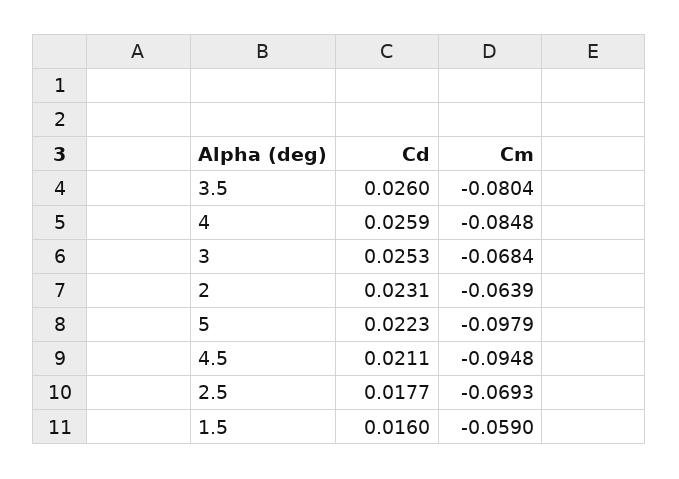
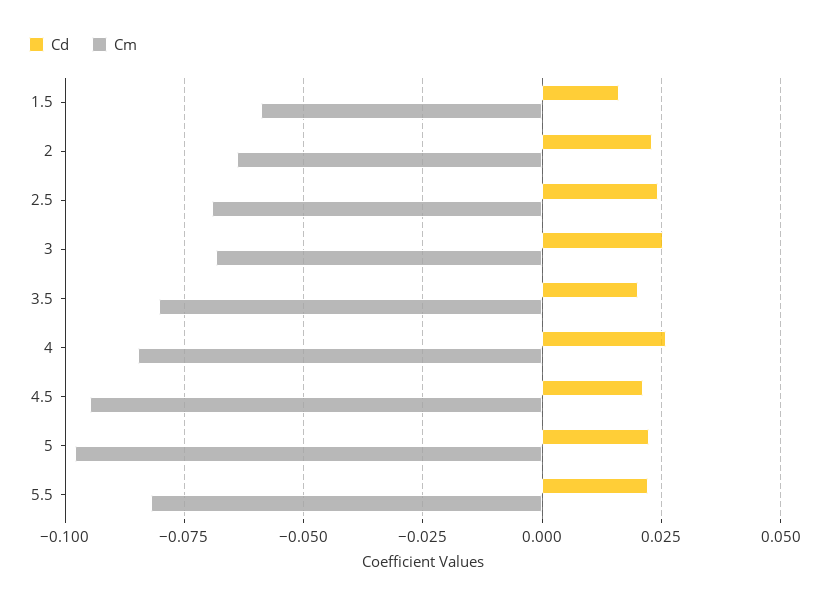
  {
    "Cd": {
-     "3.5": 0.026,
+     "3.5": 0.02,
      "4": 0.0259,
      "3": 0.0253,
      "2": 0.0231,
      "5": 0.0223,
      "4.5": 0.0211,
-     "2.5": 0.0177,
+     "2.5": 0.025,
-     "1.5": 0.016
+     "1.5": 0.016,
+     "5.5": 0.0225
    },
    "Cm": {
      "3.5": -0.0804,
      "4": -0.0848,
      "3": -0.0684,
      "2": -0.0639,
      "5": -0.0979,
      "4.5": -0.0948,
      "2.5": -0.0693,
-     "1.5": -0.059
+     "1.5": -0.059,
+     "5.5": -0.0825
    }
  }

